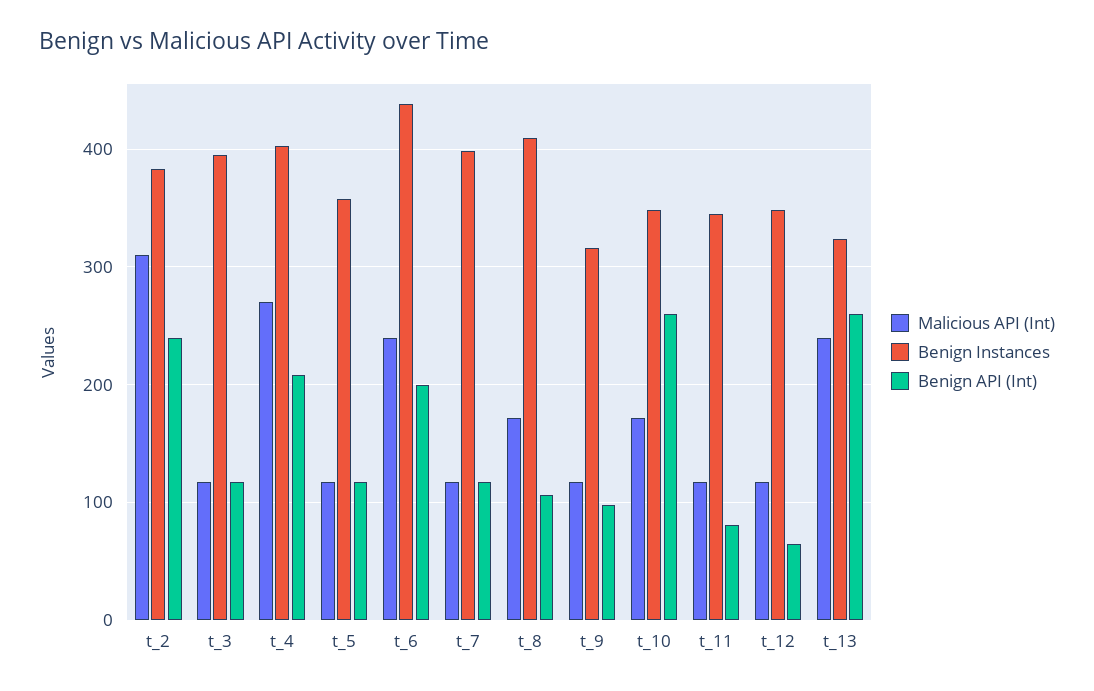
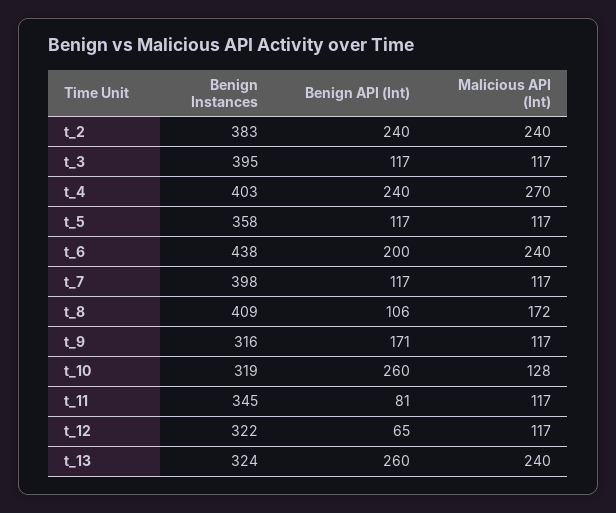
  {
    "Malicious API (Int)": {
-     "t_2": 310,
+     "t_2": 240,
      "t_3": 117,
      "t_4": 270,
      "t_5": 117,
      "t_6": 240,
      "t_7": 117,
      "t_8": 172,
      "t_9": 117,
-     "t_10": 170,
+     "t_10": 128,
      "t_11": 117,
      "t_12": 117,
      "t_13": 240
    },
    "Benign Instances": {
      "t_2": 383,
      "t_3": 395,
      "t_4": 403,
      "t_5": 358,
      "t_6": 438,
      "t_7": 398,
      "t_8": 409,
      "t_9": 316,
-     "t_10": 350,
+     "t_10": 319,
      "t_11": 345,
-     "t_12": 350,
+     "t_12": 322,
      "t_13": 324
    },
    "Benign API (Int)": {
      "t_2": 240,
      "t_3": 117,
-     "t_4": 210,
+     "t_4": 240,
      "t_5": 117,
      "t_6": 200,
      "t_7": 117,
      "t_8": 106,
-     "t_9": 100,
+     "t_9": 171,
      "t_10": 260,
      "t_11": 81,
      "t_12": 65,
      "t_13": 260
    }
  }

